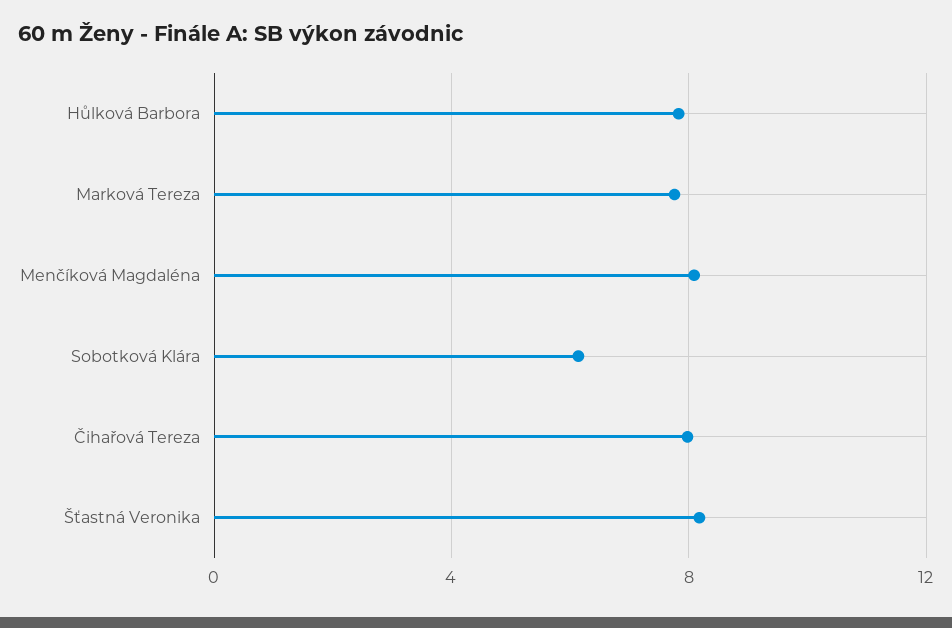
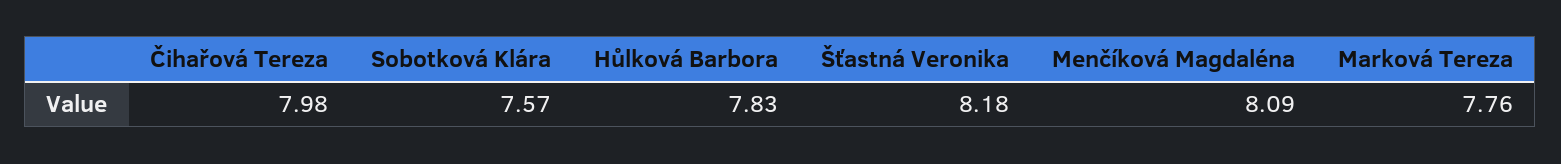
  {
    "Hůlková Barbora": 7.83,
    "Marková Tereza": 7.76,
    "Menčíková Magdaléna": 8.09,
-   "Sobotková Klára": 6,
+   "Sobotková Klára": 7.57,
    "Čihařová Tereza": 7.98,
    "Šťastná Veronika": 8.18
  }

